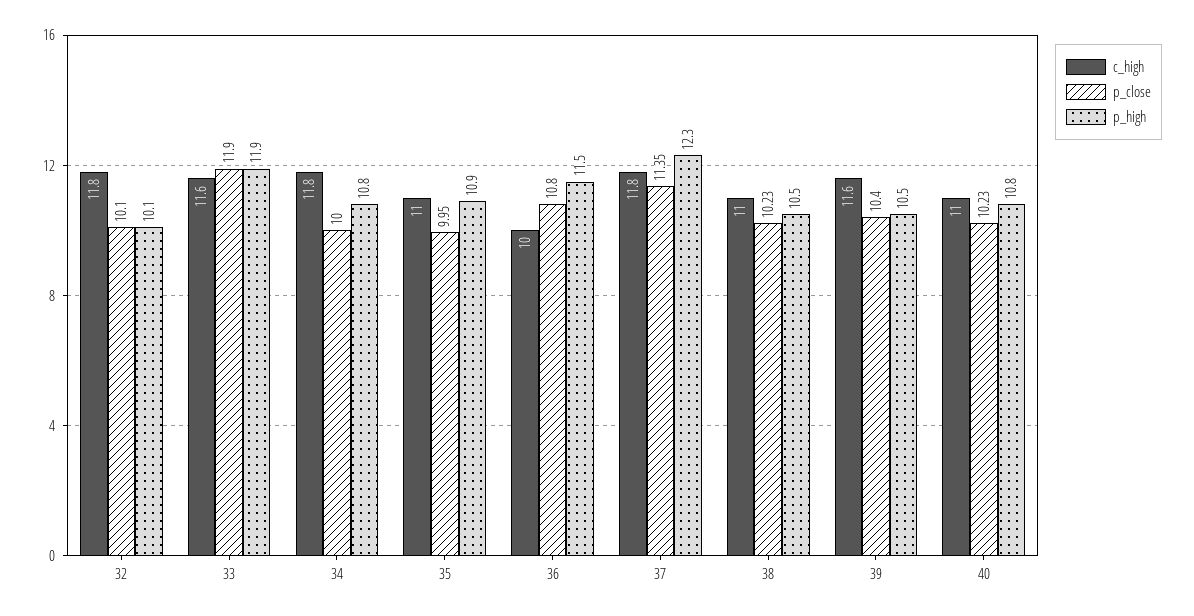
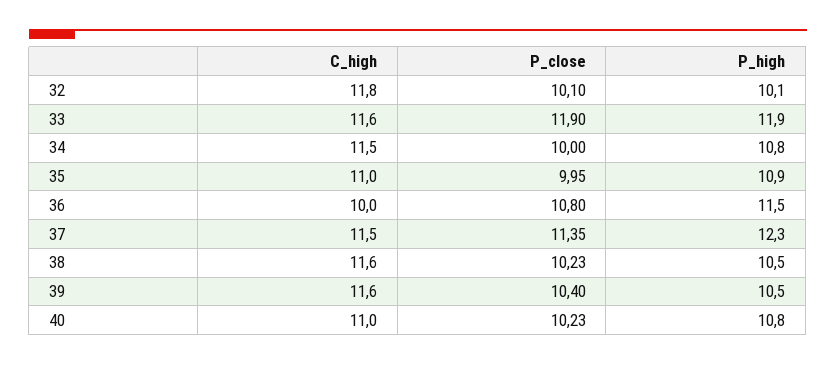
  {
    "c_high": {
      "32": 11.8,
      "33": 11.6,
-     "34": 11.8,
+     "34": 11.5,
      "35": 11,
      "36": 10,
-     "37": 11.8,
+     "37": 11.5,
-     "38": 11,
+     "38": 11.6,
      "39": 11.6,
      "40": 11
    },
    "p_close": {
      "32": 10.1,
      "33": 11.9,
      "34": 10,
      "35": 9.95,
      "36": 10.8,
      "37": 11.35,
      "38": 10.23,
      "39": 10.4,
      "40": 10.23
    },
    "p_high": {
      "32": 10.1,
      "33": 11.9,
      "34": 10.8,
      "35": 10.9,
      "36": 11.5,
      "37": 12.3,
      "38": 10.5,
      "39": 10.5,
      "40": 10.8
    }
  }

